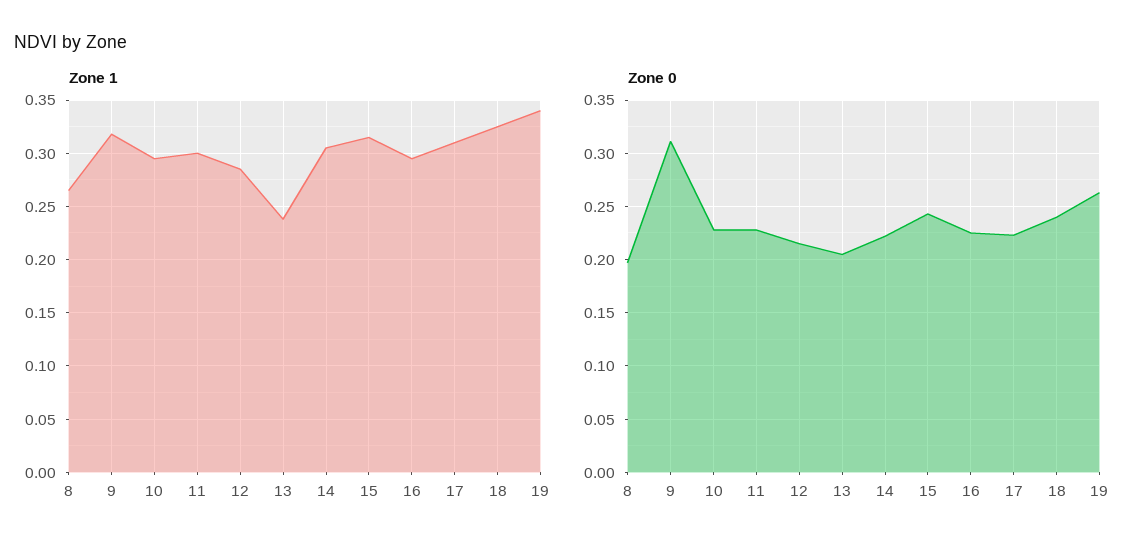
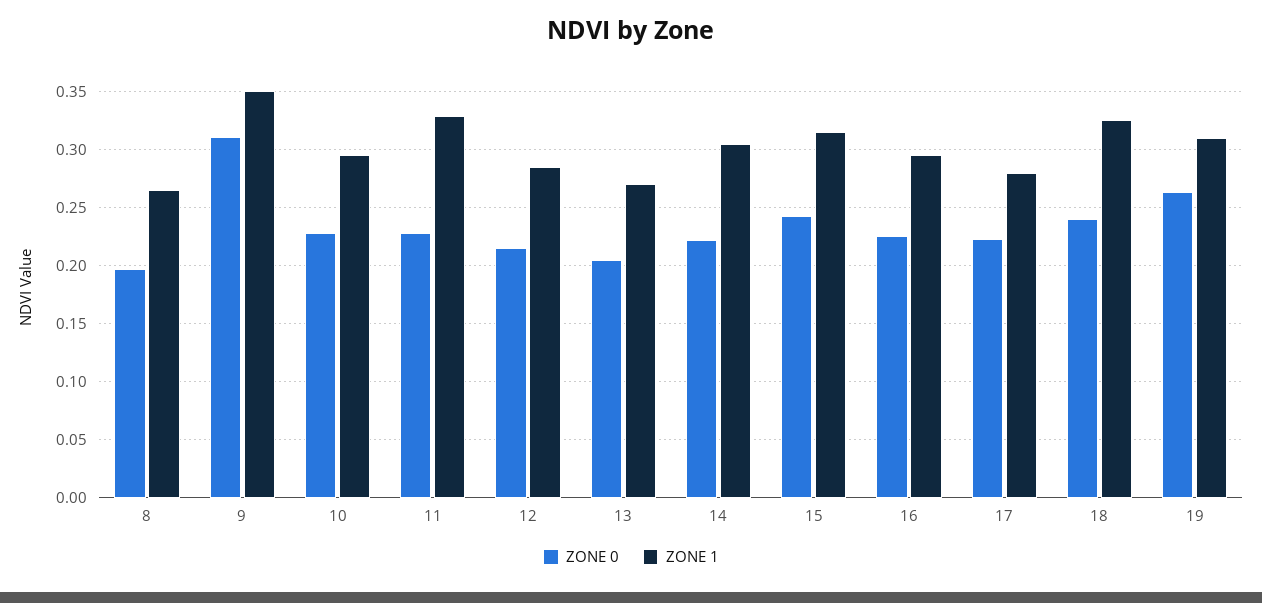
  {
    "Zone 1": {
      "8": 0.27,
-     "9": 0.32,
+     "9": 0.35,
      "10": 0.3,
-     "11": 0.3,
+     "11": 0.33,
      "12": 0.29,
-     "13": 0.24,
+     "13": 0.27,
      "14": 0.31,
      "15": 0.32,
      "16": 0.3,
-     "17": 0.31,
+     "17": 0.28,
      "18": 0.33,
-     "19": 0.34
+     "19": 0.31
    },
    "Zone 0": {
      "8": 0.2,
      "9": 0.31,
      "10": 0.23,
      "11": 0.23,
      "12": 0.22,
      "13": 0.21,
      "14": 0.22,
      "15": 0.24,
      "16": 0.23,
      "17": 0.22,
      "18": 0.24,
      "19": 0.26
    }
  }

